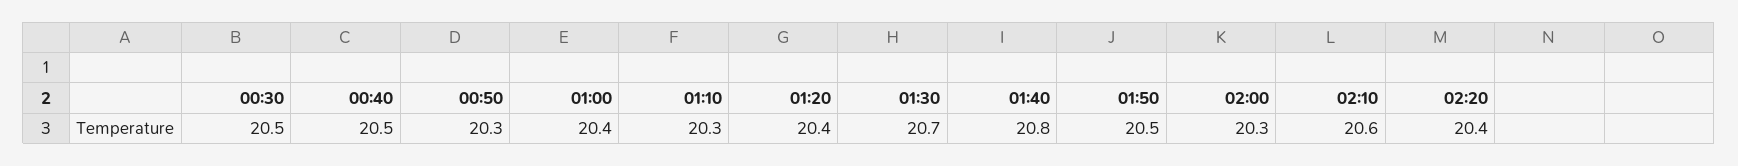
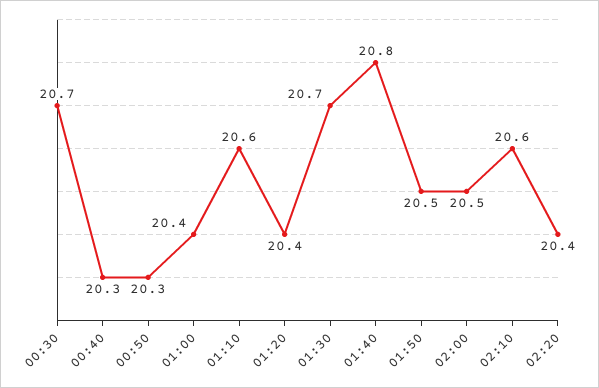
  {
-   "00:30": 20.5,
+   "00:30": 20.7,
-   "00:40": 20.5,
+   "00:40": 20.3,
    "00:50": 20.3,
    "01:00": 20.4,
-   "01:10": 20.3,
+   "01:10": 20.6,
    "01:20": 20.4,
    "01:30": 20.7,
    "01:40": 20.8,
    "01:50": 20.5,
-   "02:00": 20.3,
+   "02:00": 20.5,
    "02:10": 20.6,
    "02:20": 20.4
  }

